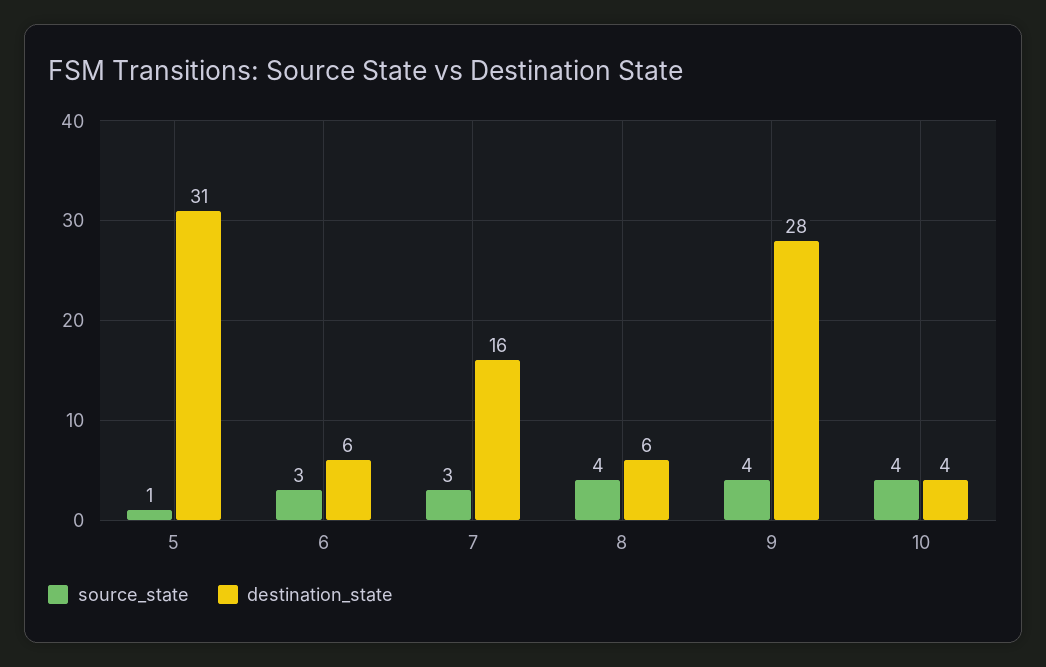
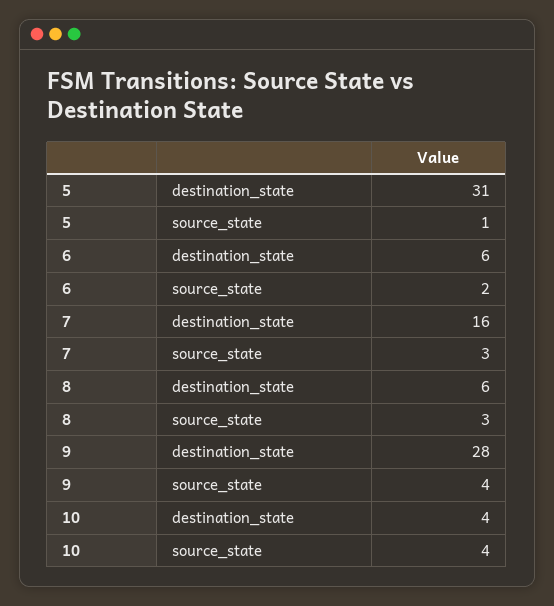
  {
    "source_state": {
      "5": 1,
-     "6": 3,
+     "6": 2,
      "7": 3,
-     "8": 4,
+     "8": 3,
      "9": 4,
      "10": 4
    },
    "destination_state": {
      "5": 31,
      "6": 6,
      "7": 16,
      "8": 6,
      "9": 28,
      "10": 4
    }
  }

